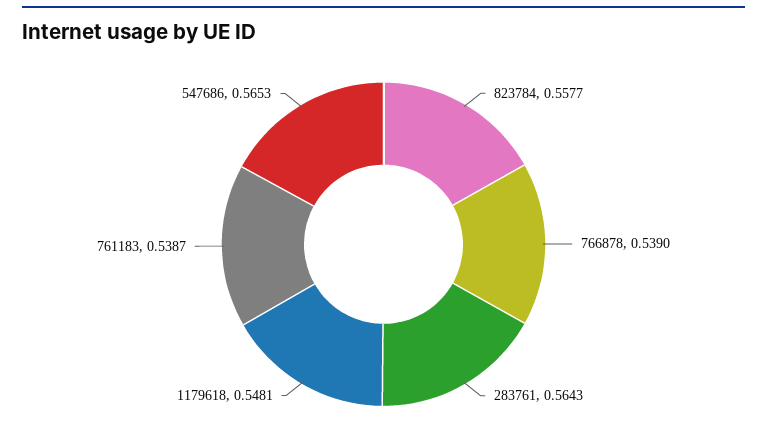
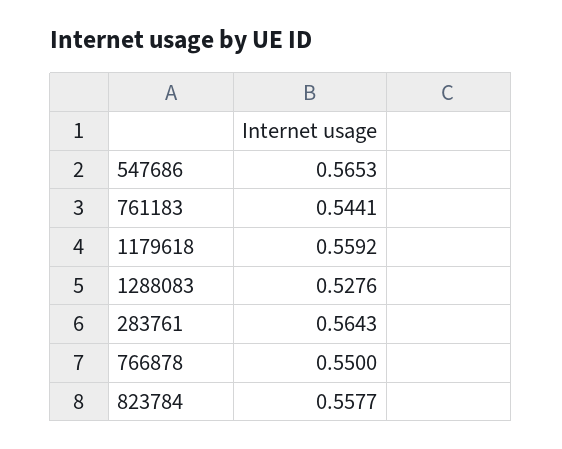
  {
    "823784": 0.5577,
-   "766878": 0.539,
+   "766878": 0.55,
    "283761": 0.5643,
-   "1179618": 0.5481,
+   "1179618": 0.5592,
-   "761183": 0.5387,
+   "761183": 0.5441,
-   "547686": 0.5653
+   "547686": 0.5653,
+   "1288083": 0.5276
  }

